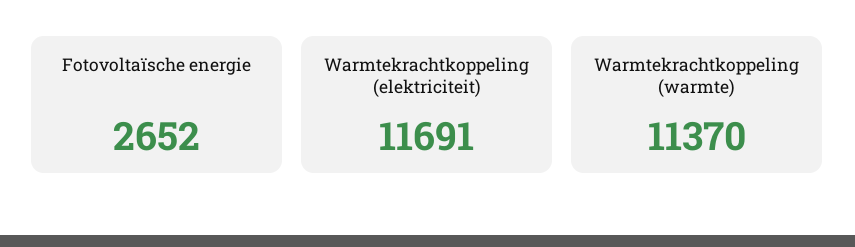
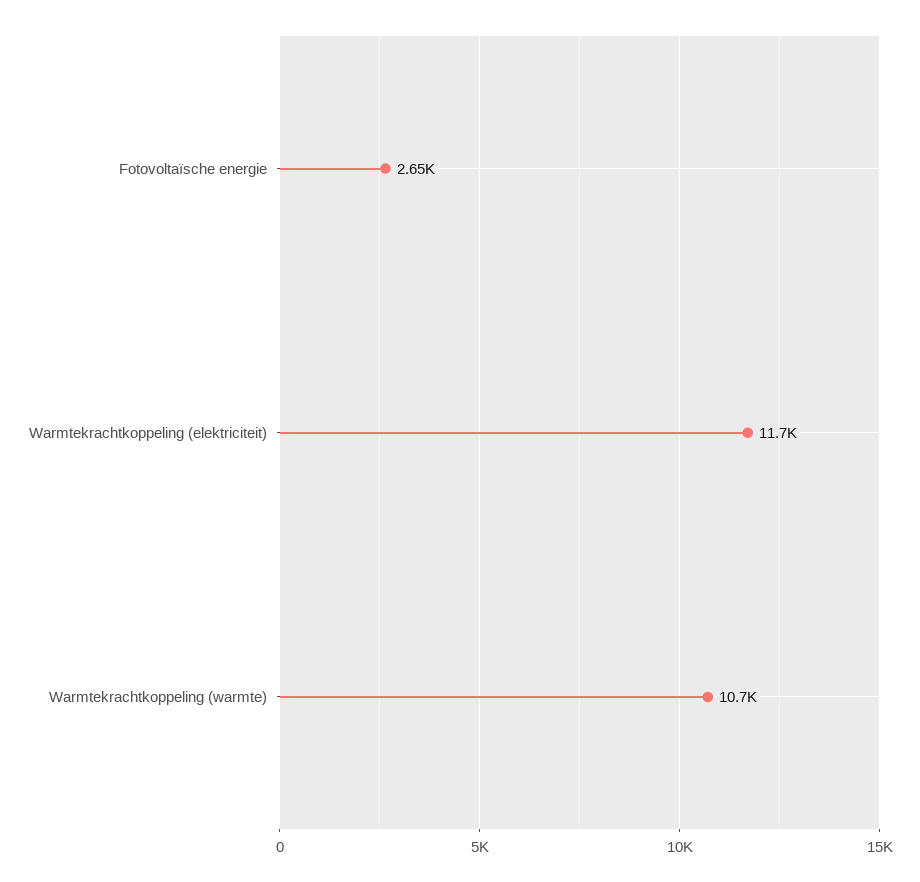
  {
    "Fotovoltaïsche energie": 2652,
    "Warmtekrachtkoppeling (elektriciteit)": 11691,
-   "Warmtekrachtkoppeling (warmte)": 11370
+   "Warmtekrachtkoppeling (warmte)": 10700
  }

